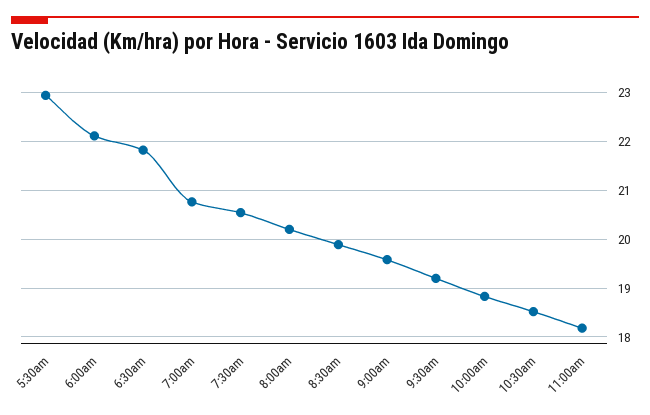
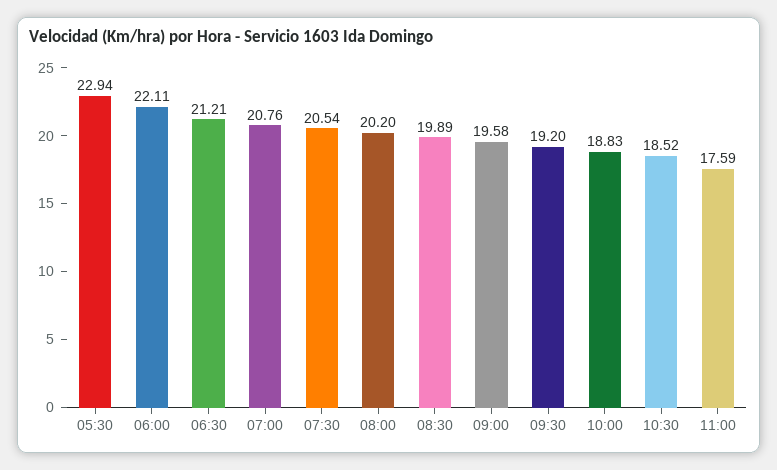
  {
    "5:30am": 22.94,
    "6:00am": 22.11,
-   "6:30am": 21.8,
+   "6:30am": 21.21,
    "7:00am": 20.76,
    "7:30am": 20.54,
    "8:00am": 20.2,
    "8:30am": 19.89,
    "9:00am": 19.58,
    "9:30am": 19.2,
    "10:00am": 18.83,
    "10:30am": 18.52,
-   "11:00am": 18.2
+   "11:00am": 17.59
  }

